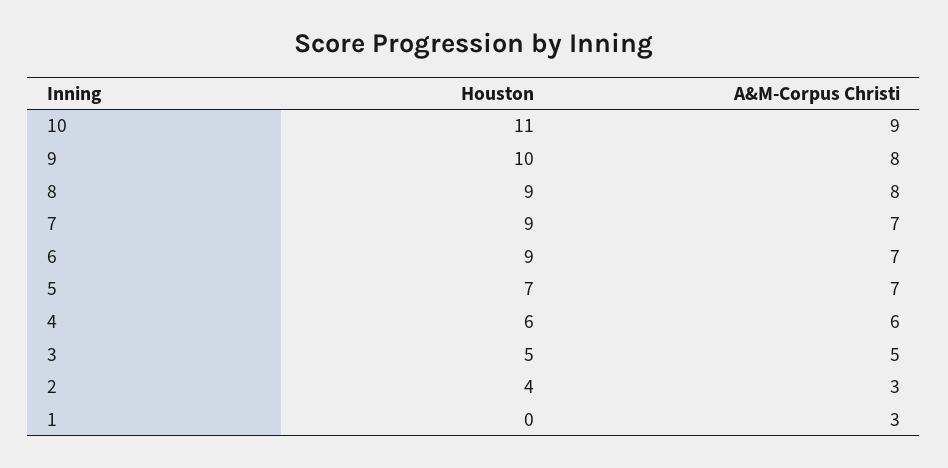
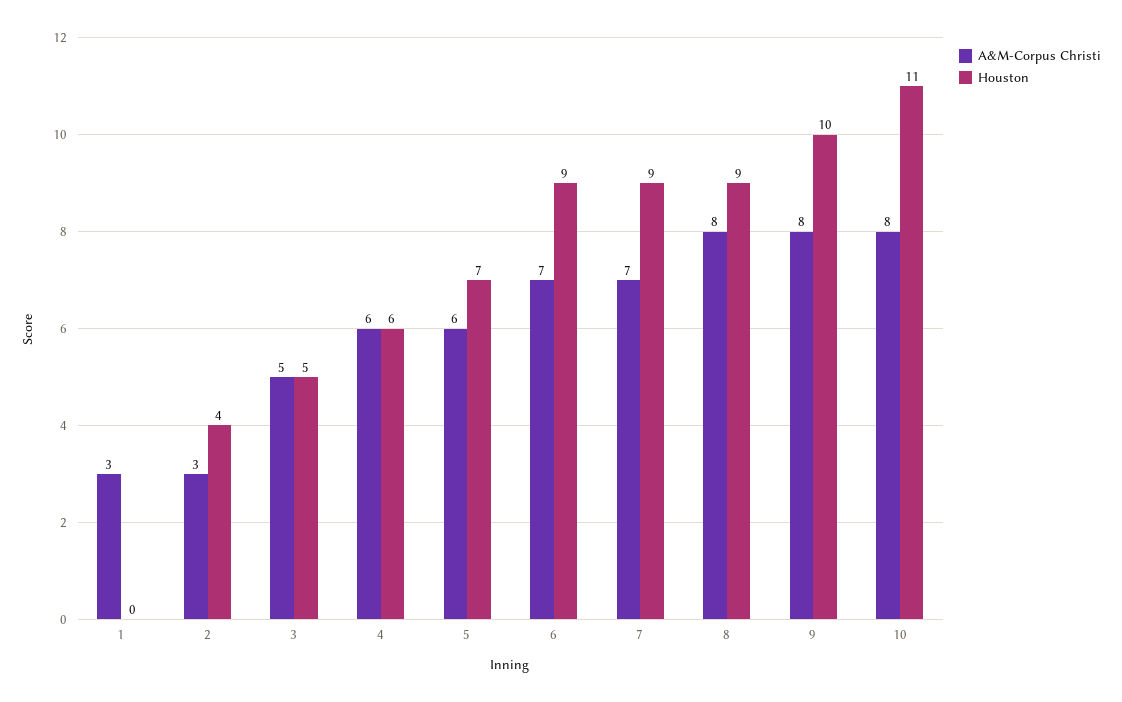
  {
    "Houston": {
      "10": 11,
      "9": 10,
      "8": 9,
      "7": 9,
      "6": 9,
      "5": 7,
      "4": 6,
      "3": 5,
      "2": 4,
      "1": 0
    },
    "A&M-Corpus Christi": {
-     "10": 9,
+     "10": 8,
      "9": 8,
      "8": 8,
      "7": 7,
      "6": 7,
-     "5": 7,
+     "5": 6,
      "4": 6,
      "3": 5,
      "2": 3,
      "1": 3
    }
  }

